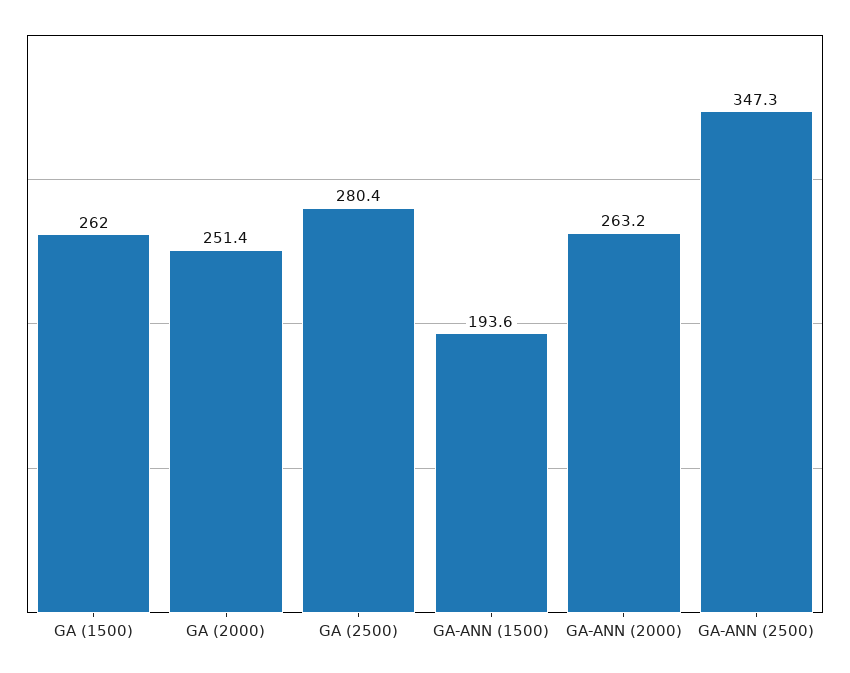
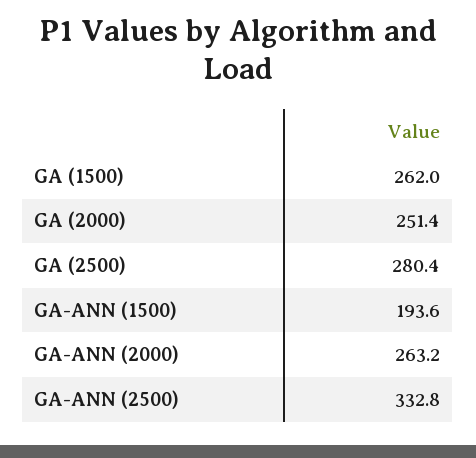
  {
    "GA (1500)": 262,
    "GA (2000)": 251.4,
    "GA (2500)": 280.4,
    "GA-ANN (1500)": 193.6,
    "GA-ANN (2000)": 263.2,
-   "GA-ANN (2500)": 347.3
+   "GA-ANN (2500)": 332.8
  }

